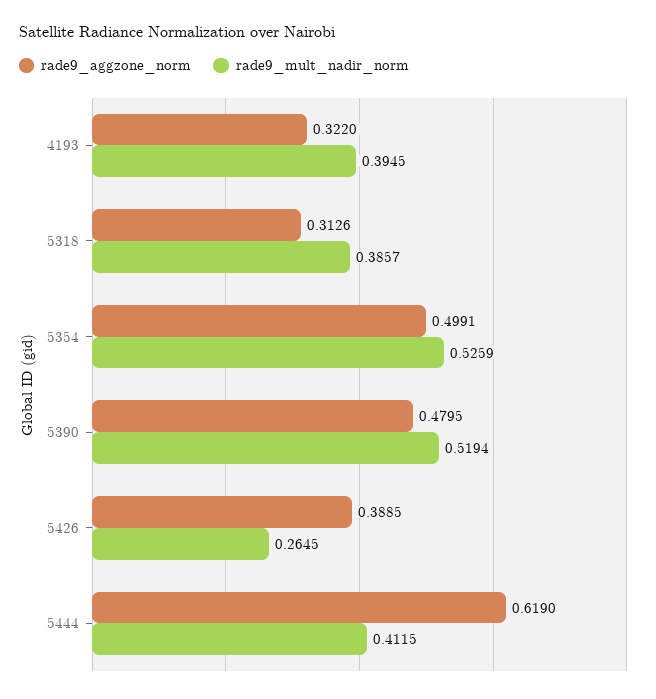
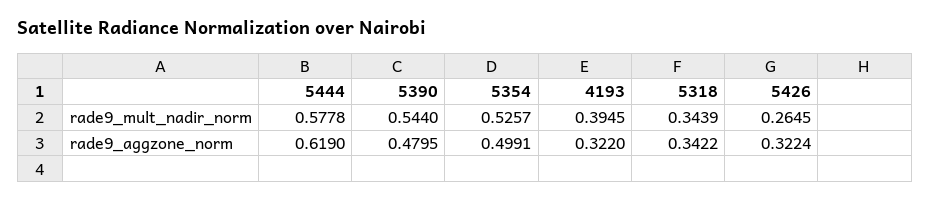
  {
    "rade9_aggzone_norm": {
      "4193": 0.322,
-     "5318": 0.3126,
+     "5318": 0.3422,
      "5354": 0.4991,
      "5390": 0.4795,
-     "5426": 0.3885,
+     "5426": 0.3224,
      "5444": 0.619
    },
    "rade9_mult_nadir_norm": {
      "4193": 0.3945,
-     "5318": 0.3857,
+     "5318": 0.3439,
-     "5354": 0.5259,
+     "5354": 0.5257,
-     "5390": 0.5194,
+     "5390": 0.544,
      "5426": 0.2645,
-     "5444": 0.4115
+     "5444": 0.5778
    }
  }

